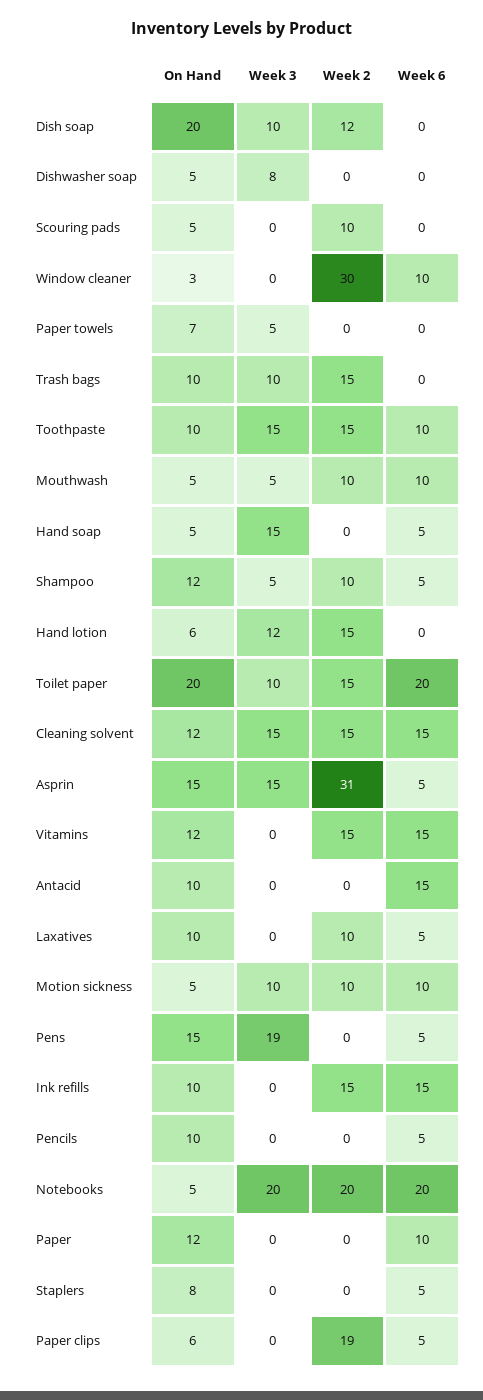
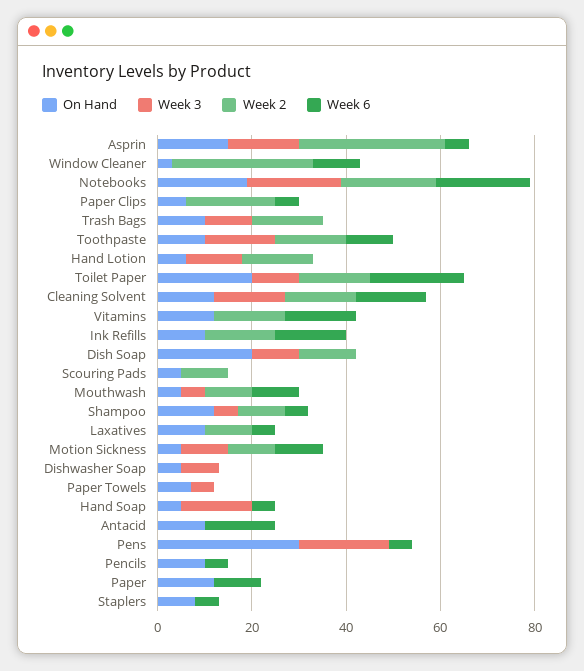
  {
    "On Hand": {
      "Dish soap": 20,
      "Dishwasher soap": 5,
      "Scouring pads": 5,
      "Window cleaner": 3,
      "Paper towels": 7,
      "Trash bags": 10,
      "Toothpaste": 10,
      "Mouthwash": 5,
      "Hand soap": 5,
      "Shampoo": 12,
      "Hand lotion": 6,
      "Toilet paper": 20,
      "Cleaning solvent": 12,
      "Asprin": 15,
      "Vitamins": 12,
      "Antacid": 10,
      "Laxatives": 10,
      "Motion sickness": 5,
-     "Pens": 15,
+     "Pens": 30,
      "Ink refills": 10,
      "Pencils": 10,
-     "Notebooks": 5,
+     "Notebooks": 20,
      "Paper": 12,
      "Staplers": 8,
      "Paper clips": 6
    },
    "Week 3": {
      "Dish soap": 10,
      "Dishwasher soap": 8,
      "Scouring pads": 0,
      "Window cleaner": 0,
      "Paper towels": 5,
      "Trash bags": 10,
      "Toothpaste": 15,
      "Mouthwash": 5,
      "Hand soap": 15,
      "Shampoo": 5,
      "Hand lotion": 12,
      "Toilet paper": 10,
      "Cleaning solvent": 15,
      "Asprin": 15,
      "Vitamins": 0,
      "Antacid": 0,
      "Laxatives": 0,
      "Motion sickness": 10,
      "Pens": 19,
      "Ink refills": 0,
      "Pencils": 0,
      "Notebooks": 20,
      "Paper": 0,
      "Staplers": 0,
      "Paper clips": 0
    },
    "Week 2": {
      "Dish soap": 12,
      "Dishwasher soap": 0,
      "Scouring pads": 10,
      "Window cleaner": 30,
      "Paper towels": 0,
      "Trash bags": 15,
      "Toothpaste": 15,
      "Mouthwash": 10,
      "Hand soap": 0,
      "Shampoo": 10,
      "Hand lotion": 15,
      "Toilet paper": 15,
      "Cleaning solvent": 15,
      "Asprin": 31,
      "Vitamins": 15,
      "Antacid": 0,
      "Laxatives": 10,
      "Motion sickness": 10,
      "Pens": 0,
      "Ink refills": 15,
      "Pencils": 0,
      "Notebooks": 20,
      "Paper": 0,
      "Staplers": 0,
      "Paper clips": 19
    },
    "Week 6": {
      "Dish soap": 0,
      "Dishwasher soap": 0,
      "Scouring pads": 0,
      "Window cleaner": 10,
      "Paper towels": 0,
      "Trash bags": 0,
      "Toothpaste": 10,
      "Mouthwash": 10,
      "Hand soap": 5,
      "Shampoo": 5,
      "Hand lotion": 0,
      "Toilet paper": 20,
      "Cleaning solvent": 15,
      "Asprin": 5,
      "Vitamins": 15,
      "Antacid": 15,
      "Laxatives": 5,
      "Motion sickness": 10,
      "Pens": 5,
      "Ink refills": 15,
      "Pencils": 5,
      "Notebooks": 20,
      "Paper": 10,
      "Staplers": 5,
      "Paper clips": 5
    }
  }

